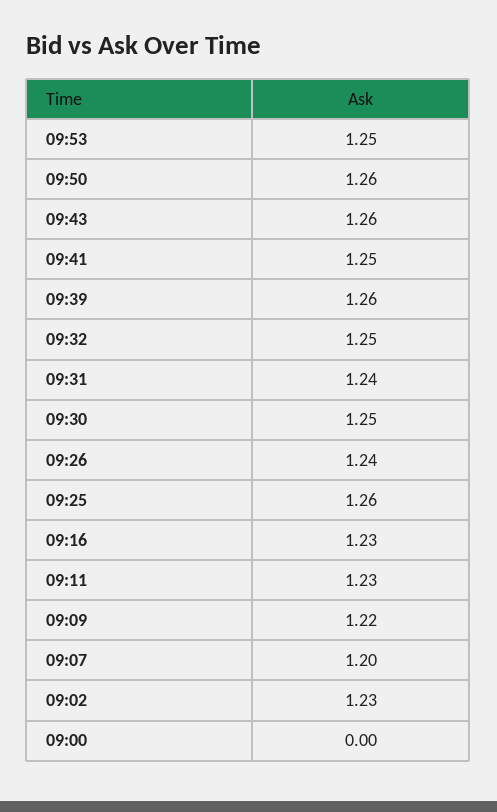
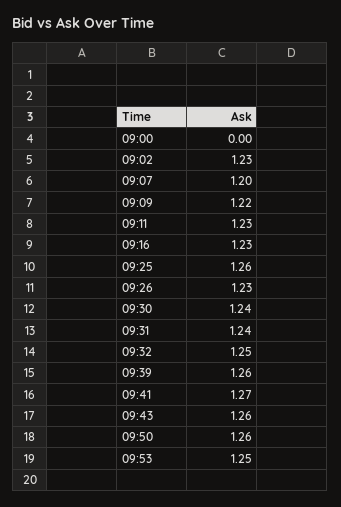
  {
    "09:53": 1.25,
    "09:50": 1.26,
    "09:43": 1.26,
-   "09:41": 1.25,
+   "09:41": 1.27,
    "09:39": 1.26,
    "09:32": 1.25,
    "09:31": 1.24,
-   "09:30": 1.25,
+   "09:30": 1.24,
-   "09:26": 1.24,
+   "09:26": 1.23,
    "09:25": 1.26,
    "09:16": 1.23,
    "09:11": 1.23,
    "09:09": 1.22,
    "09:07": 1.2,
    "09:02": 1.23,
    "09:00": 0
  }

